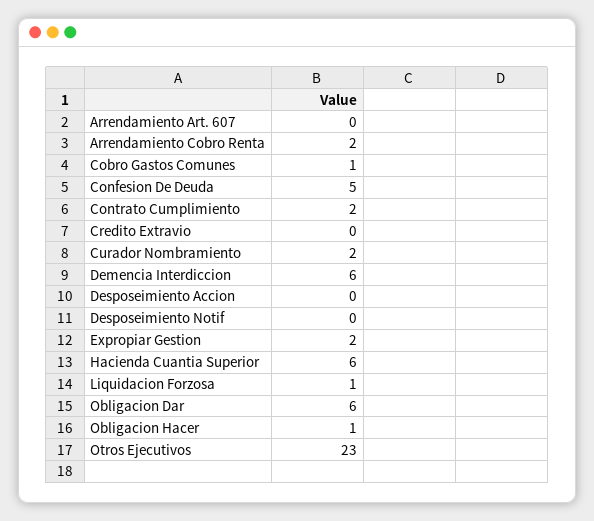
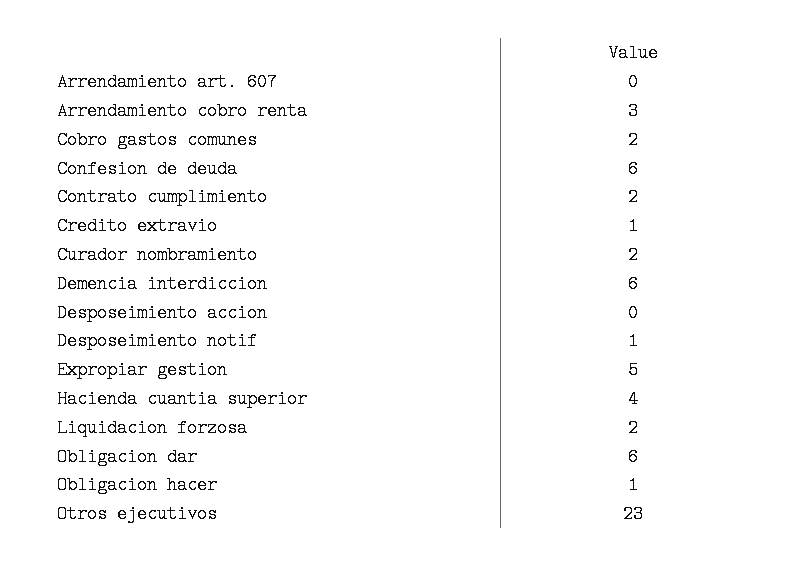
  {
    "Arrendamiento Art. 607": 0,
-   "Arrendamiento Cobro Renta": 2,
+   "Arrendamiento Cobro Renta": 3,
-   "Cobro Gastos Comunes": 1,
+   "Cobro Gastos Comunes": 2,
-   "Confesion De Deuda": 5,
+   "Confesion De Deuda": 6,
    "Contrato Cumplimiento": 2,
-   "Credito Extravio": 0,
+   "Credito Extravio": 1,
    "Curador Nombramiento": 2,
    "Demencia Interdiccion": 6,
    "Desposeimiento Accion": 0,
-   "Desposeimiento Notif": 0,
+   "Desposeimiento Notif": 1,
-   "Expropiar Gestion": 2,
+   "Expropiar Gestion": 5,
-   "Hacienda Cuantia Superior": 6,
+   "Hacienda Cuantia Superior": 4,
-   "Liquidacion Forzosa": 1,
+   "Liquidacion Forzosa": 2,
    "Obligacion Dar": 6,
    "Obligacion Hacer": 1,
    "Otros Ejecutivos": 23
  }

